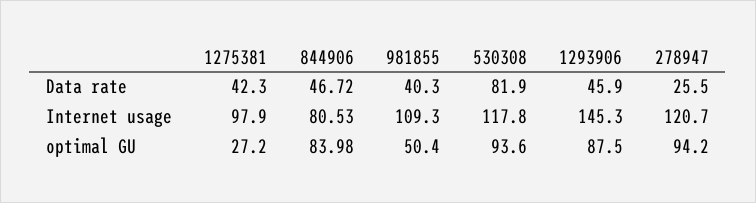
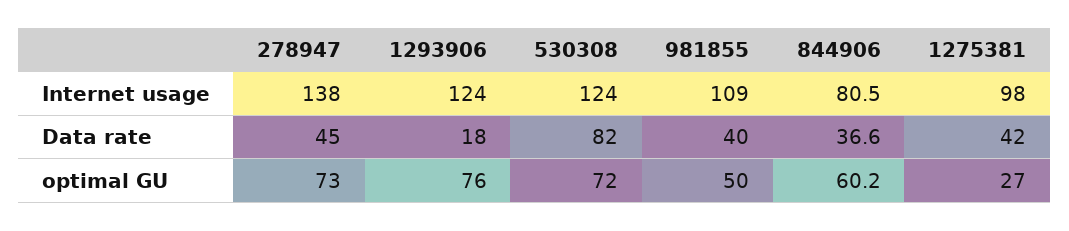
  {
    "1275381": {
      "Data rate": 42.3,
      "Internet usage": 97.9,
      "optimal GU": 27.2
    },
    "844906": {
-     "Data rate": 46.72,
+     "Data rate": 36.6,
      "Internet usage": 80.53,
-     "optimal GU": 83.98
+     "optimal GU": 60.2
    },
    "981855": {
      "Data rate": 40.3,
      "Internet usage": 109.3,
      "optimal GU": 50.4
    },
    "530308": {
      "Data rate": 81.9,
-     "Internet usage": 117.8,
+     "Internet usage": 124,
-     "optimal GU": 93.6
+     "optimal GU": 72
    },
    "1293906": {
-     "Data rate": 45.9,
+     "Data rate": 18,
-     "Internet usage": 145.3,
+     "Internet usage": 124,
-     "optimal GU": 87.5
+     "optimal GU": 76
    },
    "278947": {
-     "Data rate": 25.5,
+     "Data rate": 45,
-     "Internet usage": 120.7,
+     "Internet usage": 138,
-     "optimal GU": 94.2
+     "optimal GU": 73
    }
  }

